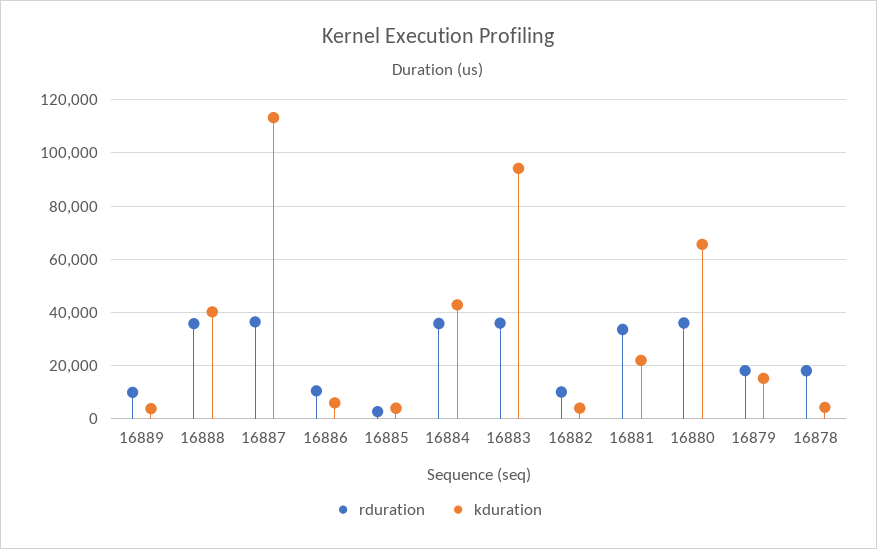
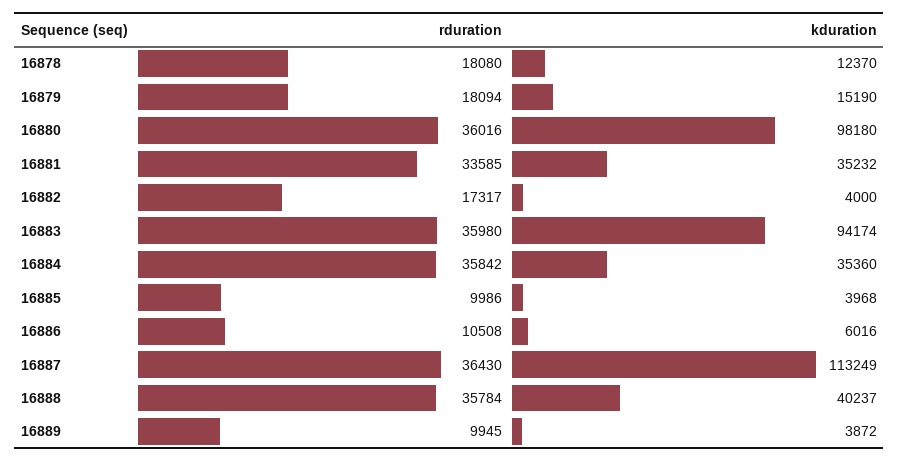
  {
    "rduration": {
      "16889": 9945,
      "16888": 35784,
      "16887": 36430,
      "16886": 10508,
-     "16885": 2500,
+     "16885": 9986,
      "16884": 35842,
      "16883": 35980,
-     "16882": 10000,
+     "16882": 17317,
      "16881": 33585,
      "16880": 36016,
      "16879": 18094,
      "16878": 18080
    },
    "kduration": {
      "16889": 3872,
      "16888": 40237,
      "16887": 113249,
      "16886": 6016,
      "16885": 3968,
-     "16884": 42500,
+     "16884": 35360,
      "16883": 94174,
      "16882": 4000,
-     "16881": 22500,
+     "16881": 35232,
-     "16880": 65000,
+     "16880": 98180,
      "16879": 15190,
-     "16878": 5000
+     "16878": 12370
    }
  }

